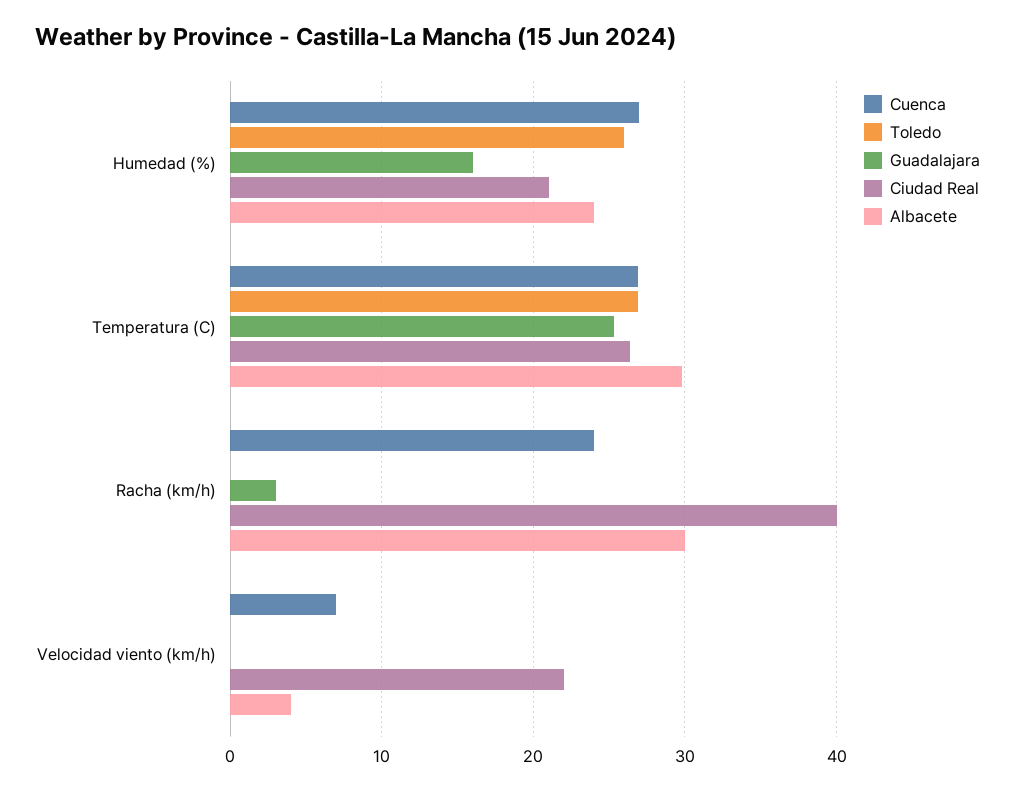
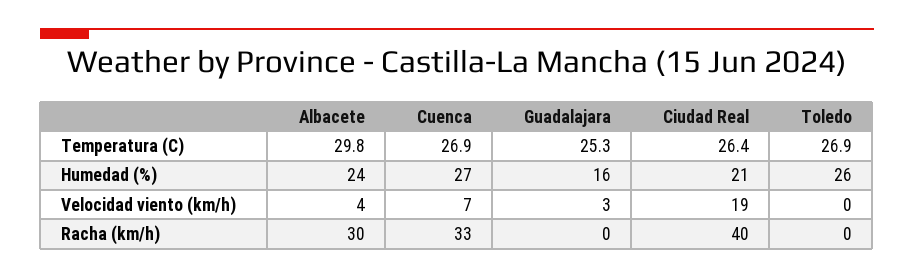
  {
    "Cuenca": {
      "Humedad (%)": 27,
      "Temperatura (C)": 26.9,
-     "Racha (km/h)": 24,
+     "Racha (km/h)": 33,
      "Velocidad viento (km/h)": 7
    },
    "Toledo": {
      "Humedad (%)": 26,
      "Temperatura (C)": 26.9,
      "Racha (km/h)": 0,
      "Velocidad viento (km/h)": 0
    },
    "Guadalajara": {
      "Humedad (%)": 16,
      "Temperatura (C)": 25.3,
-     "Racha (km/h)": 3,
+     "Racha (km/h)": 0,
-     "Velocidad viento (km/h)": 0
+     "Velocidad viento (km/h)": 3
    },
    "Ciudad Real": {
      "Humedad (%)": 21,
      "Temperatura (C)": 26.4,
      "Racha (km/h)": 40,
-     "Velocidad viento (km/h)": 22
+     "Velocidad viento (km/h)": 19
    },
    "Albacete": {
      "Humedad (%)": 24,
      "Temperatura (C)": 29.8,
      "Racha (km/h)": 30,
      "Velocidad viento (km/h)": 4
    }
  }

